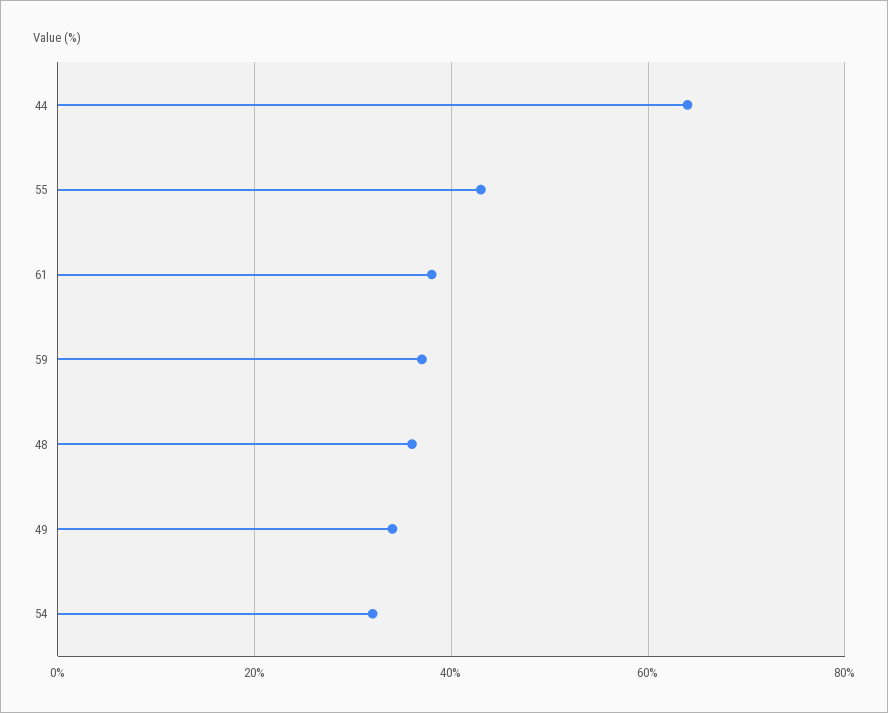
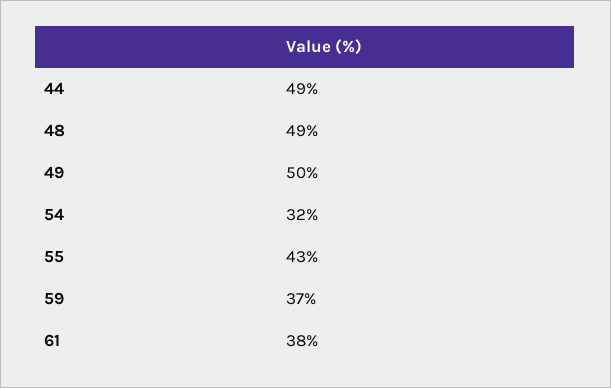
  {
-   "44": 65,
+   "44": 49,
    "55": 43,
    "61": 38,
    "59": 37,
-   "48": 35,
+   "48": 49,
-   "49": 35,
+   "49": 50,
    "54": 32
  }

